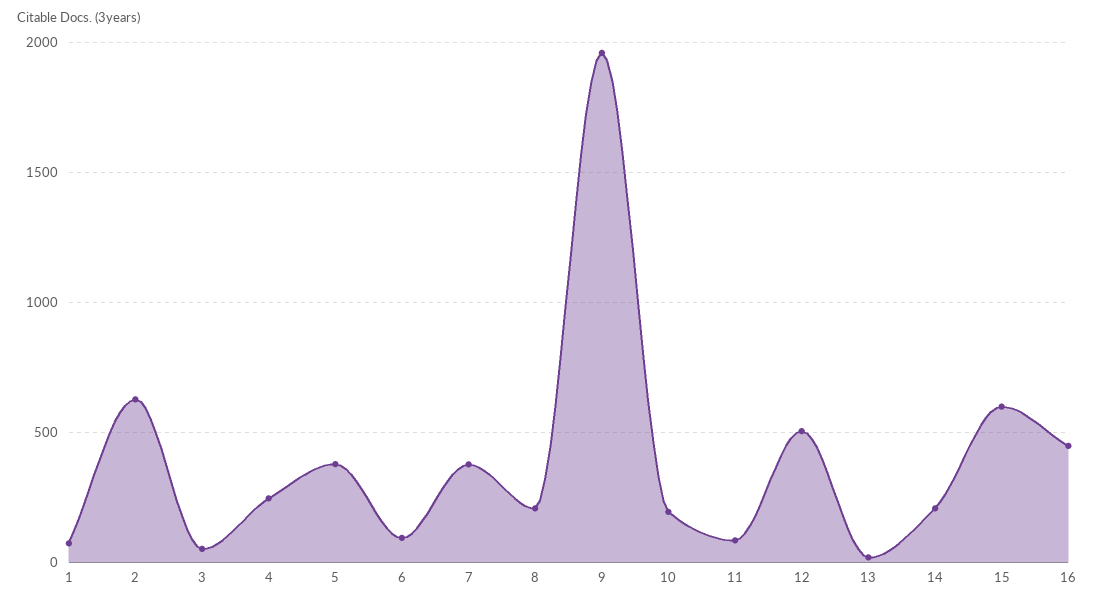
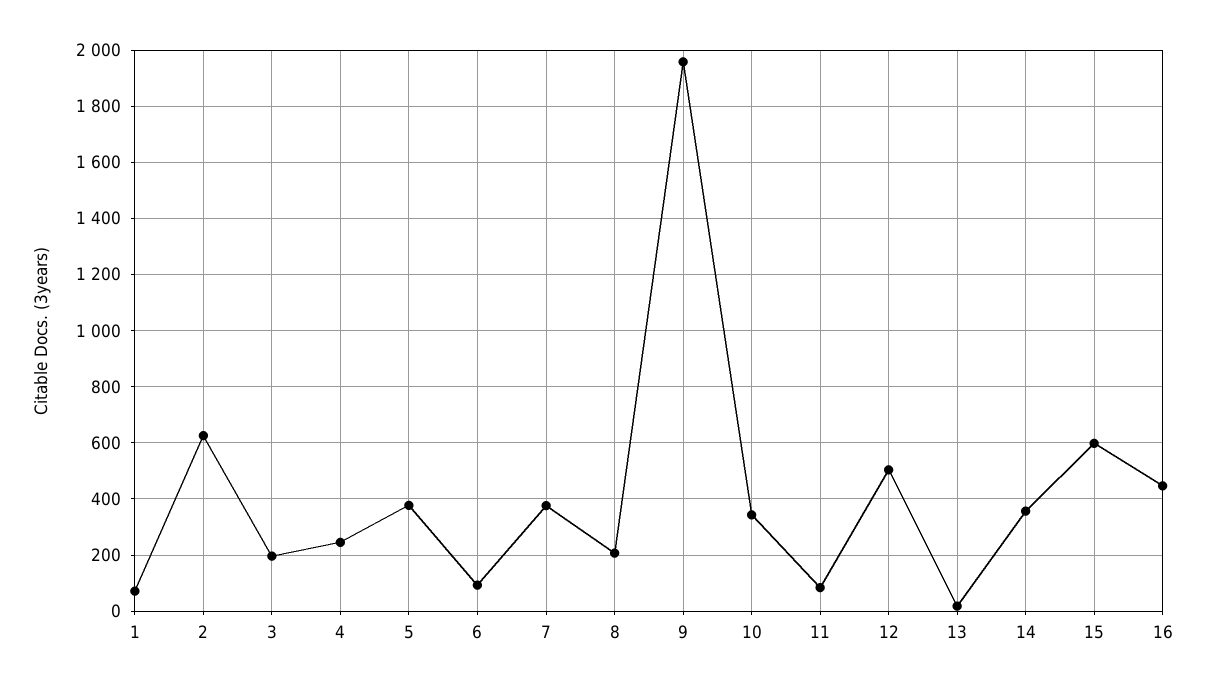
  {
    "1": 75,
    "2": 625,
-   "3": 50,
+   "3": 200,
    "4": 250,
    "5": 375,
    "6": 100,
    "7": 375,
    "8": 200,
    "9": 1950,
-   "10": 200,
+   "10": 350,
    "11": 75,
    "12": 500,
    "13": 25,
-   "14": 200,
+   "14": 350,
    "15": 600,
    "16": 450
  }

